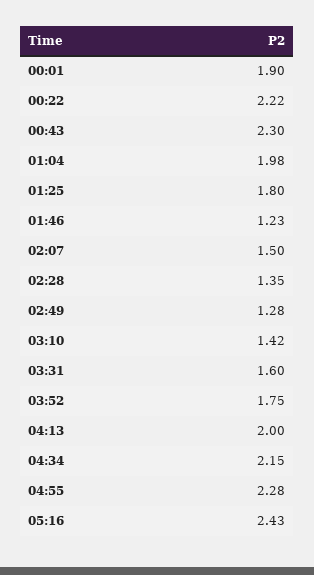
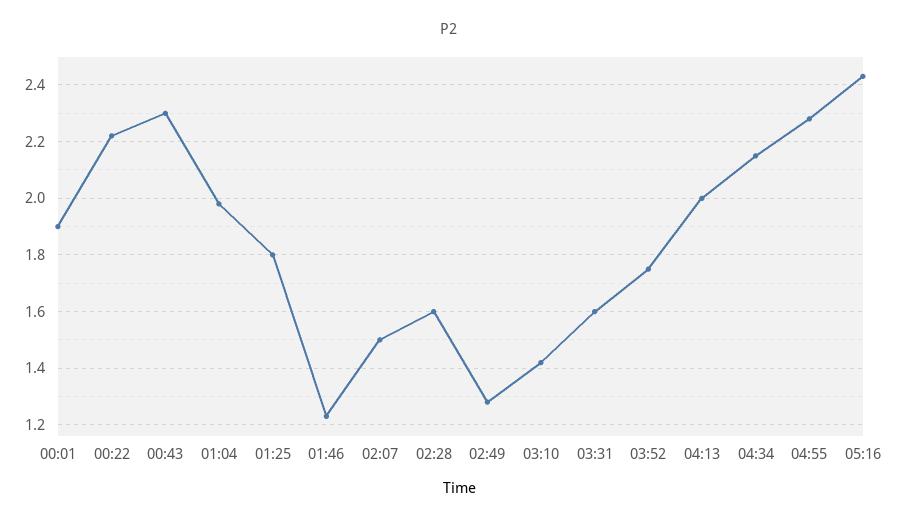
  {
    "00:01": 1.9,
    "00:22": 2.22,
    "00:43": 2.3,
    "01:04": 1.98,
    "01:25": 1.8,
    "01:46": 1.23,
    "02:07": 1.5,
-   "02:28": 1.35,
+   "02:28": 1.6,
    "02:49": 1.28,
    "03:10": 1.42,
    "03:31": 1.6,
    "03:52": 1.75,
    "04:13": 2,
    "04:34": 2.15,
    "04:55": 2.28,
    "05:16": 2.43
  }

